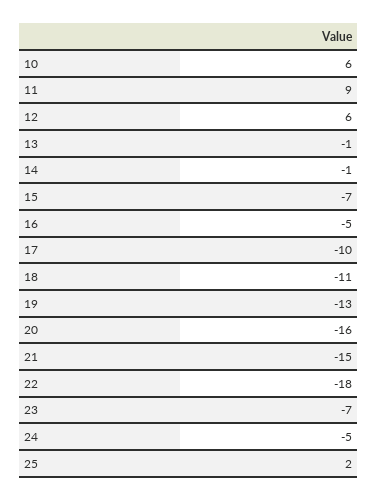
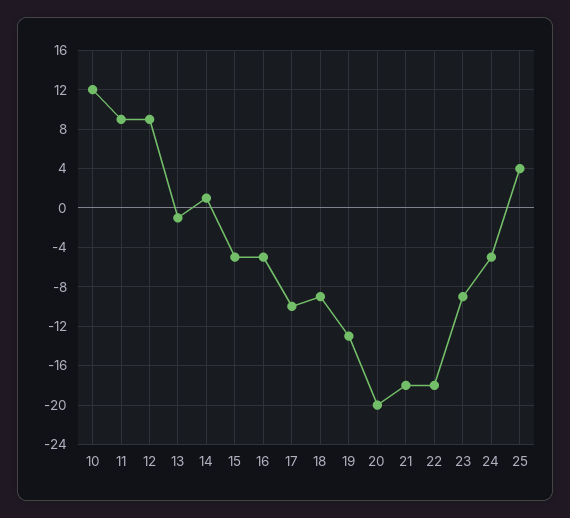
  {
-   "10": 6,
+   "10": 12,
    "11": 9,
-   "12": 6,
+   "12": 9,
    "13": -1,
-   "14": -1,
+   "14": 1,
-   "15": -7,
+   "15": -5,
    "16": -5,
    "17": -10,
-   "18": -11,
+   "18": -9,
    "19": -13,
-   "20": -16,
+   "20": -20,
-   "21": -15,
+   "21": -18,
    "22": -18,
-   "23": -7,
+   "23": -9,
    "24": -5,
-   "25": 2
+   "25": 4
  }

